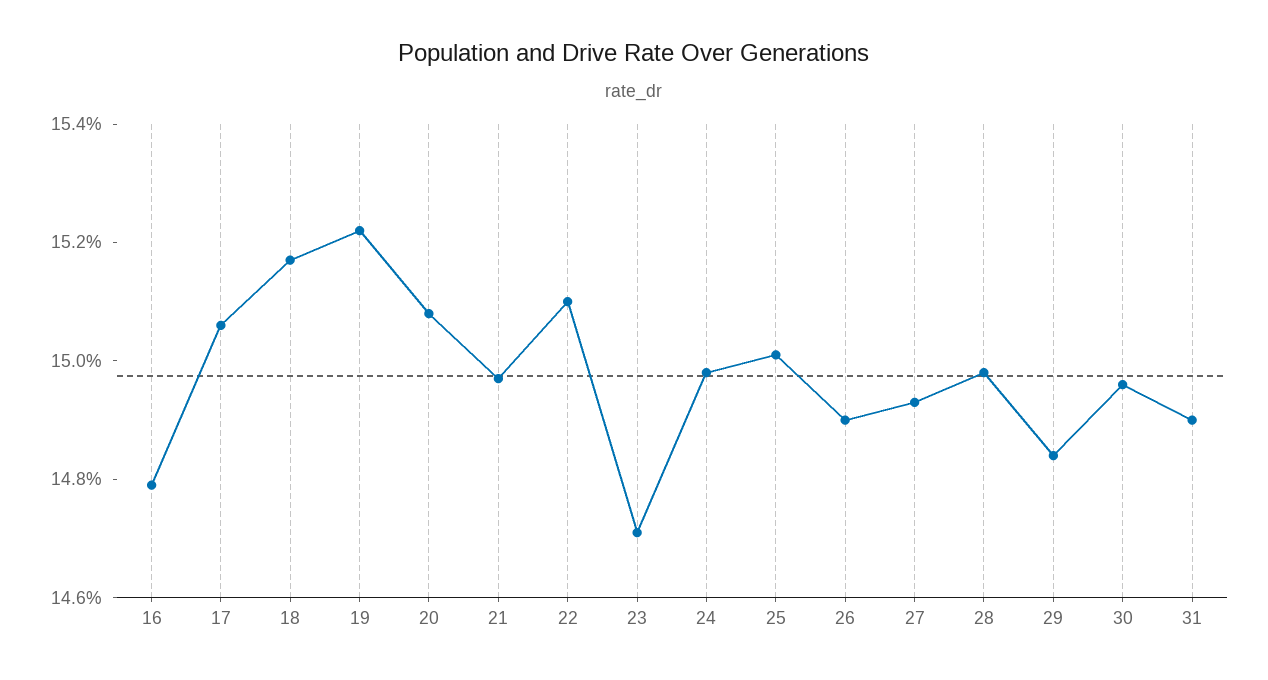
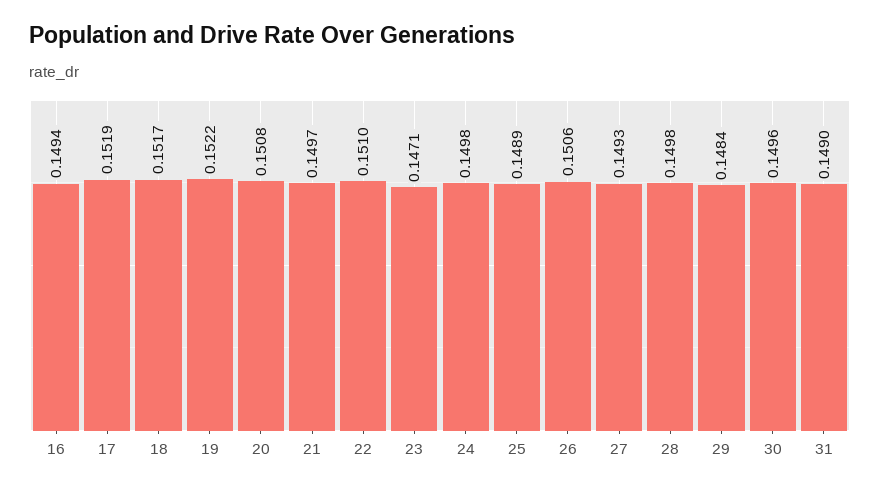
  {
-   "16": 0.148,
+   "16": 0.1494,
-   "17": 0.1505,
+   "17": 0.1519,
    "18": 0.1517,
    "19": 0.1522,
    "20": 0.1508,
    "21": 0.1497,
    "22": 0.151,
    "23": 0.1471,
    "24": 0.1498,
-   "25": 0.15,
+   "25": 0.1489,
-   "26": 0.149,
+   "26": 0.1506,
    "27": 0.1493,
    "28": 0.1498,
    "29": 0.1484,
    "30": 0.1496,
    "31": 0.149
  }

